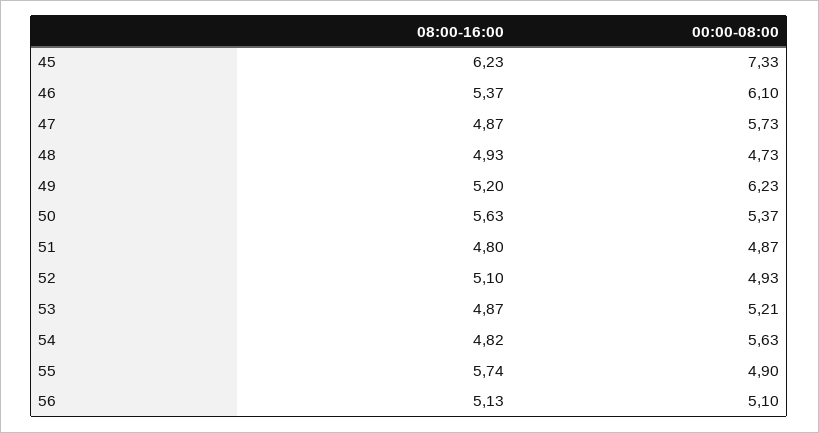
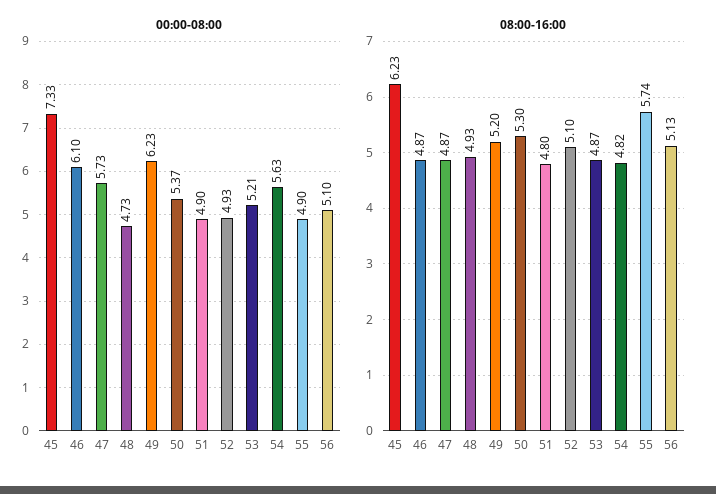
  {
    "08:00-16:00": {
      "45": 6.23,
-     "46": 5.37,
+     "46": 4.87,
      "47": 4.87,
      "48": 4.93,
      "49": 5.2,
-     "50": 5.63,
+     "50": 5.3,
      "51": 4.8,
      "52": 5.1,
      "53": 4.87,
      "54": 4.82,
      "55": 5.74,
      "56": 5.13
    },
    "00:00-08:00": {
      "45": 7.33,
      "46": 6.1,
      "47": 5.73,
      "48": 4.73,
      "49": 6.23,
      "50": 5.37,
-     "51": 4.87,
+     "51": 4.9,
      "52": 4.93,
      "53": 5.21,
      "54": 5.63,
      "55": 4.9,
      "56": 5.1
    }
  }

